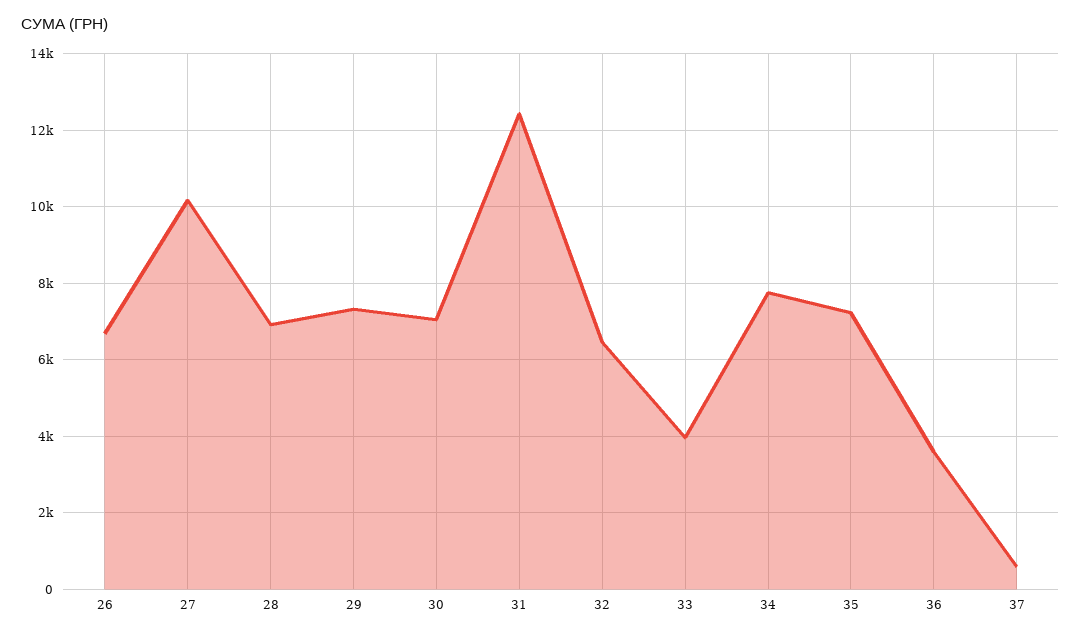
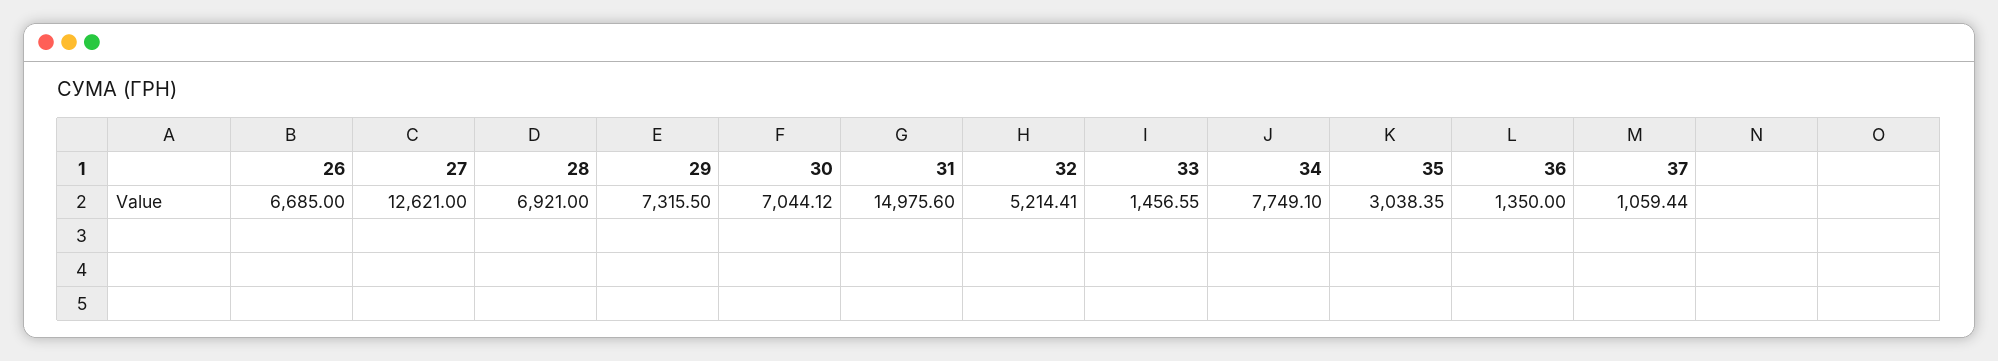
  {
    "26": 6685,
-   "27": 10200,
+   "27": 12621,
    "28": 6921,
    "29": 7315.5,
    "30": 7044.12,
-   "31": 12400,
+   "31": 14975.6,
-   "32": 6400,
+   "32": 5214.41,
-   "33": 4000,
+   "33": 1456.55,
    "34": 7749.1,
-   "35": 7200,
+   "35": 3038.35,
-   "36": 3600,
+   "36": 1350,
-   "37": 600
+   "37": 1059.44
  }

